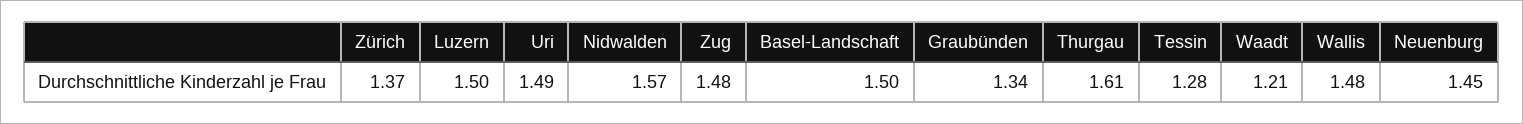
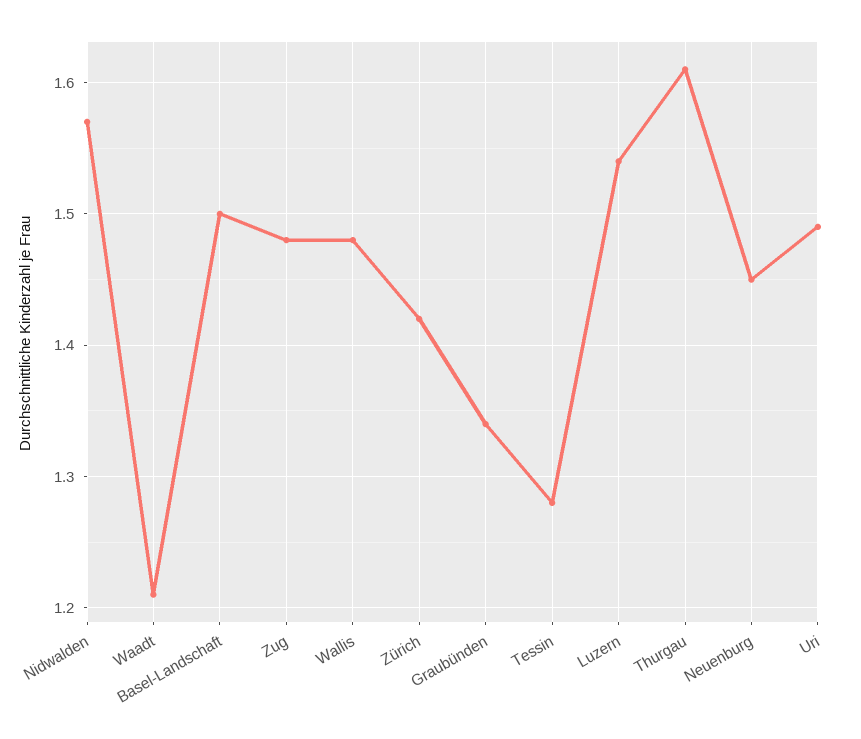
  {
-   "Zürich": 1.37,
+   "Zürich": 1.42,
-   "Luzern": 1.5,
+   "Luzern": 1.54,
    "Uri": 1.49,
    "Nidwalden": 1.57,
    "Zug": 1.48,
    "Basel-Landschaft": 1.5,
    "Graubünden": 1.34,
    "Thurgau": 1.61,
    "Tessin": 1.28,
    "Waadt": 1.21,
    "Wallis": 1.48,
    "Neuenburg": 1.45
  }

